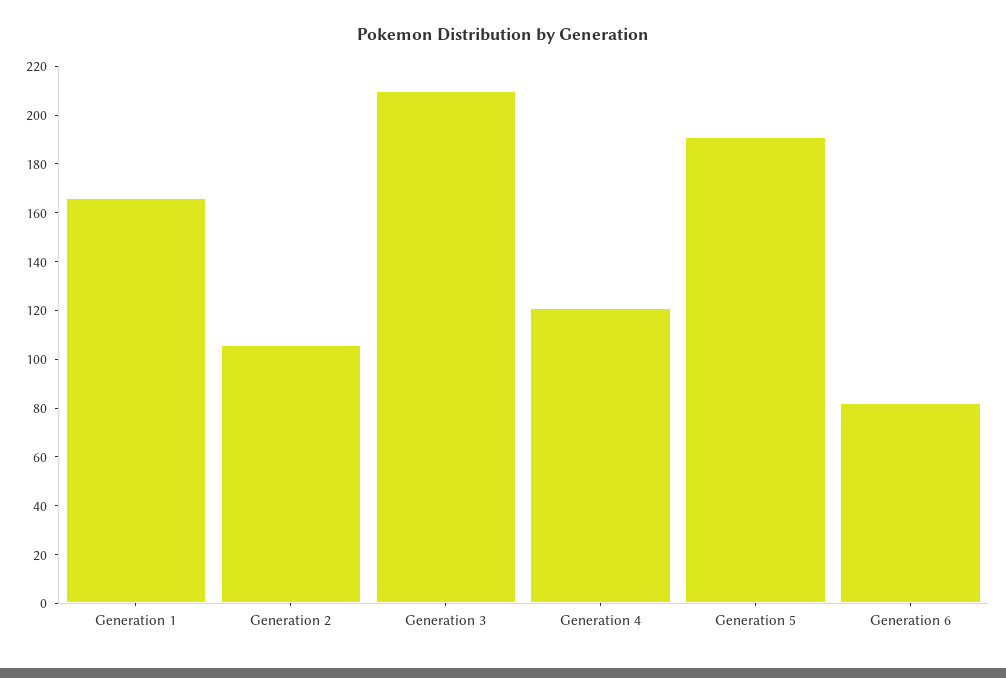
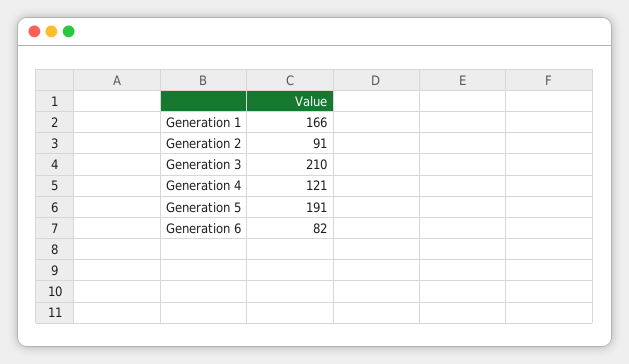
  {
    "Generation 1": 166,
-   "Generation 2": 105,
+   "Generation 2": 91,
    "Generation 3": 210,
    "Generation 4": 121,
    "Generation 5": 191,
    "Generation 6": 82
  }

